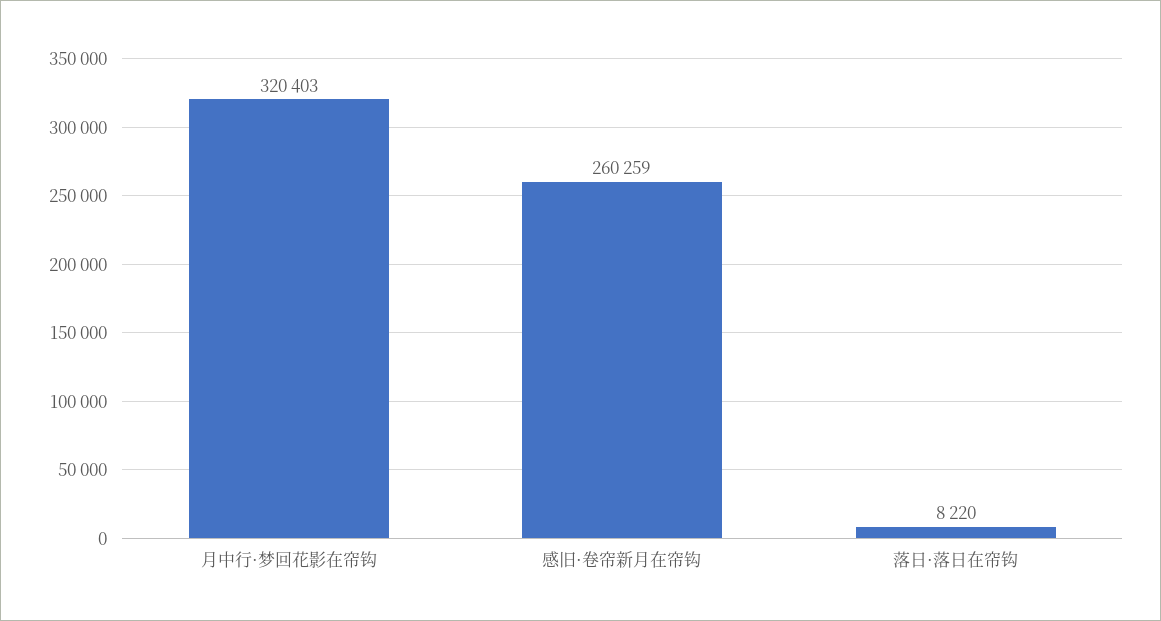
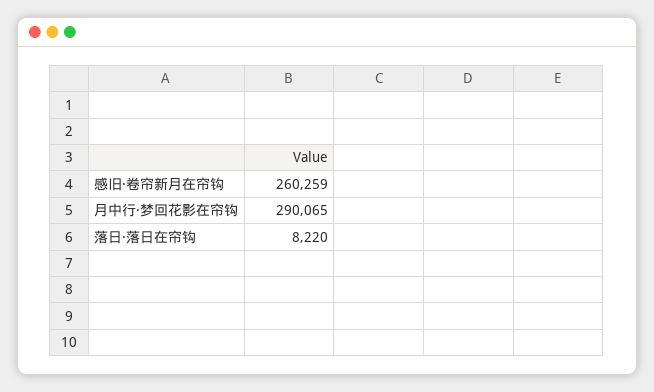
  {
-   "月中行·梦回花影在帘钩": 320403,
+   "月中行·梦回花影在帘钩": 290065,
    "感旧·卷帘新月在帘钩": 260259,
    "落日·落日在帘钩": 8220
  }

